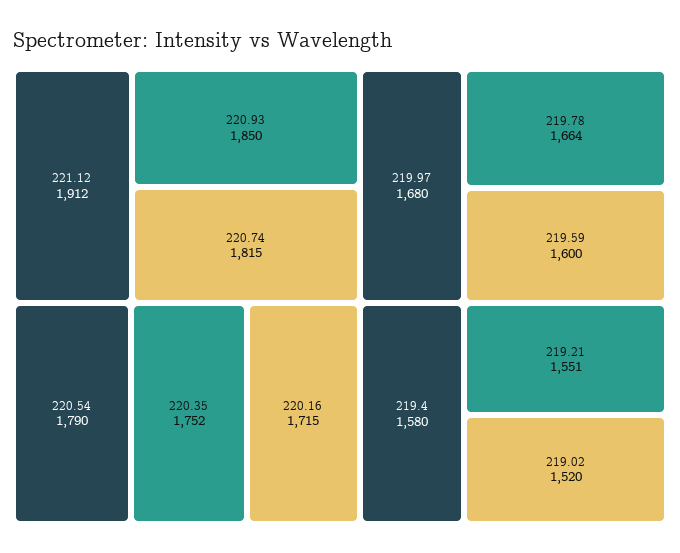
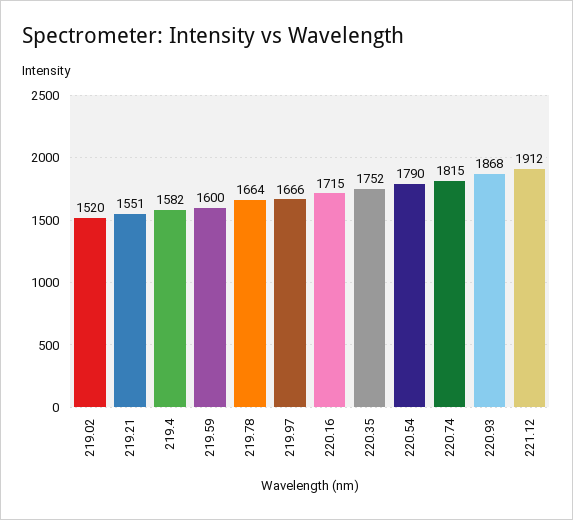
  {
    "221.12": 1912,
-   "220.93": 1850,
+   "220.93": 1868,
    "220.74": 1815,
    "220.54": 1790,
    "220.35": 1752,
    "220.16": 1715,
-   "219.97": 1680,
+   "219.97": 1666,
    "219.78": 1664,
    "219.59": 1600,
-   "219.4": 1580,
+   "219.4": 1582,
    "219.21": 1551,
    "219.02": 1520
  }

